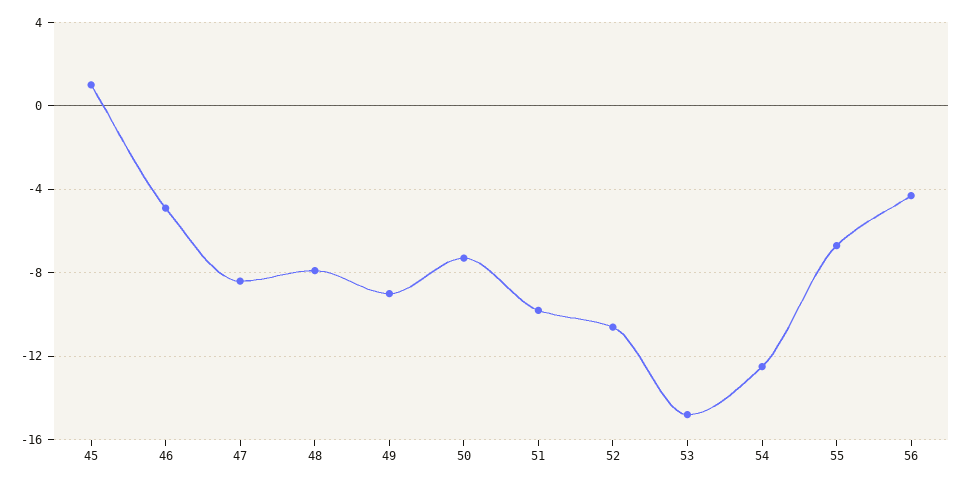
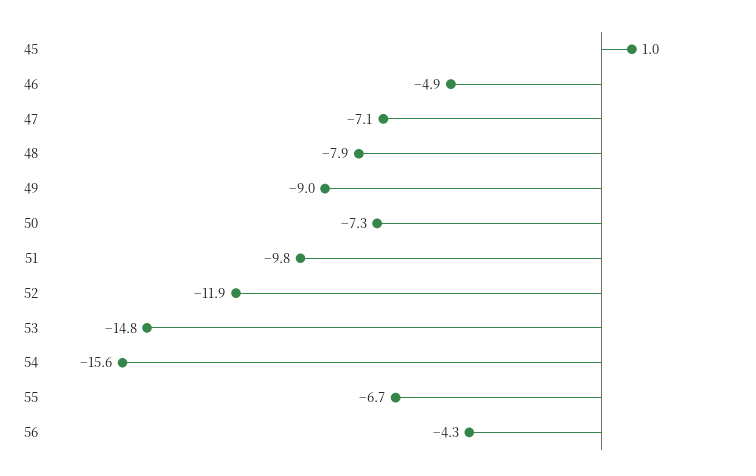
  {
    "45": 1,
    "46": -4.9,
-   "47": -8.5,
+   "47": -7.1,
    "48": -7.9,
    "49": -9,
    "50": -7.3,
    "51": -9.8,
-   "52": -10.5,
+   "52": -11.9,
    "53": -14.8,
-   "54": -12.5,
+   "54": -15.6,
    "55": -6.7,
    "56": -4.3
  }

